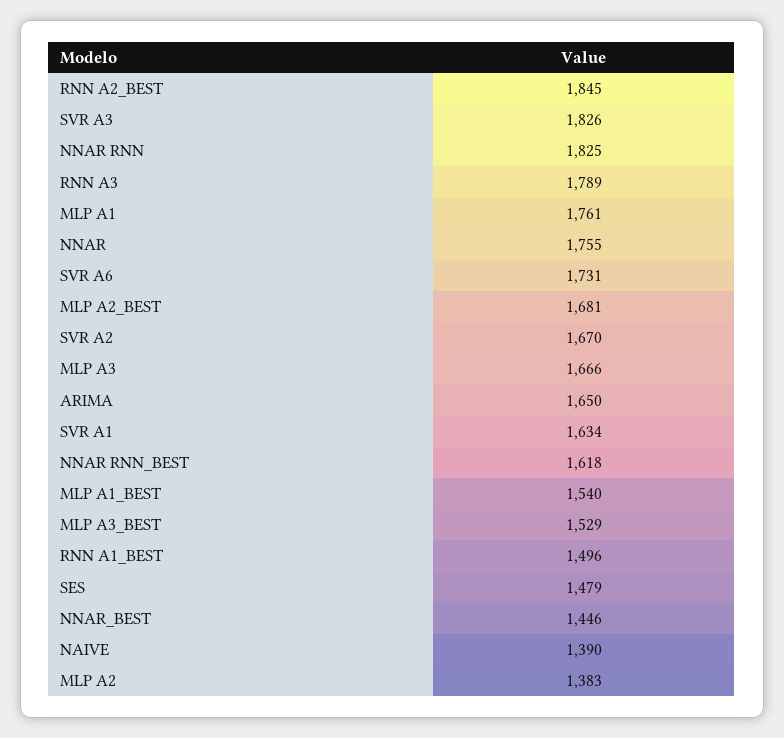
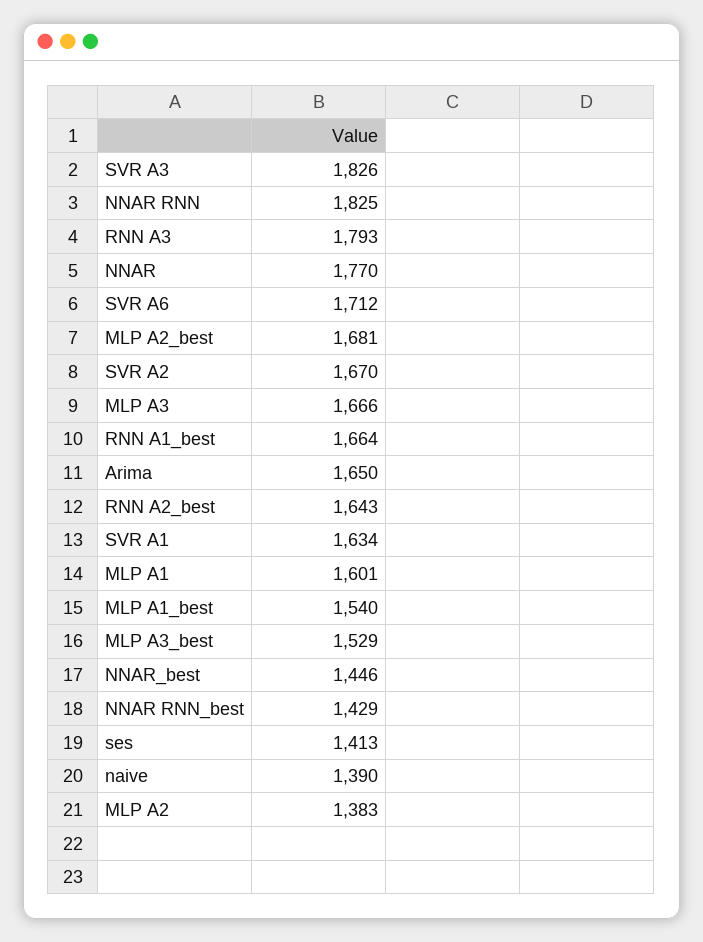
  {
-   "RNN A2_BEST": 1845,
+   "RNN A2_BEST": 1643,
    "SVR A3": 1826,
    "NNAR RNN": 1825,
-   "RNN A3": 1789,
+   "RNN A3": 1793,
-   "MLP A1": 1761,
+   "MLP A1": 1601,
-   "NNAR": 1755,
+   "NNAR": 1770,
-   "SVR A6": 1731,
+   "SVR A6": 1712,
    "MLP A2_BEST": 1681,
    "SVR A2": 1670,
    "MLP A3": 1666,
    "ARIMA": 1650,
    "SVR A1": 1634,
-   "NNAR RNN_BEST": 1618,
+   "NNAR RNN_BEST": 1429,
    "MLP A1_BEST": 1540,
    "MLP A3_BEST": 1529,
-   "RNN A1_BEST": 1496,
+   "RNN A1_BEST": 1664,
-   "SES": 1479,
+   "SES": 1413,
    "NNAR_BEST": 1446,
    "NAIVE": 1390,
    "MLP A2": 1383
  }

